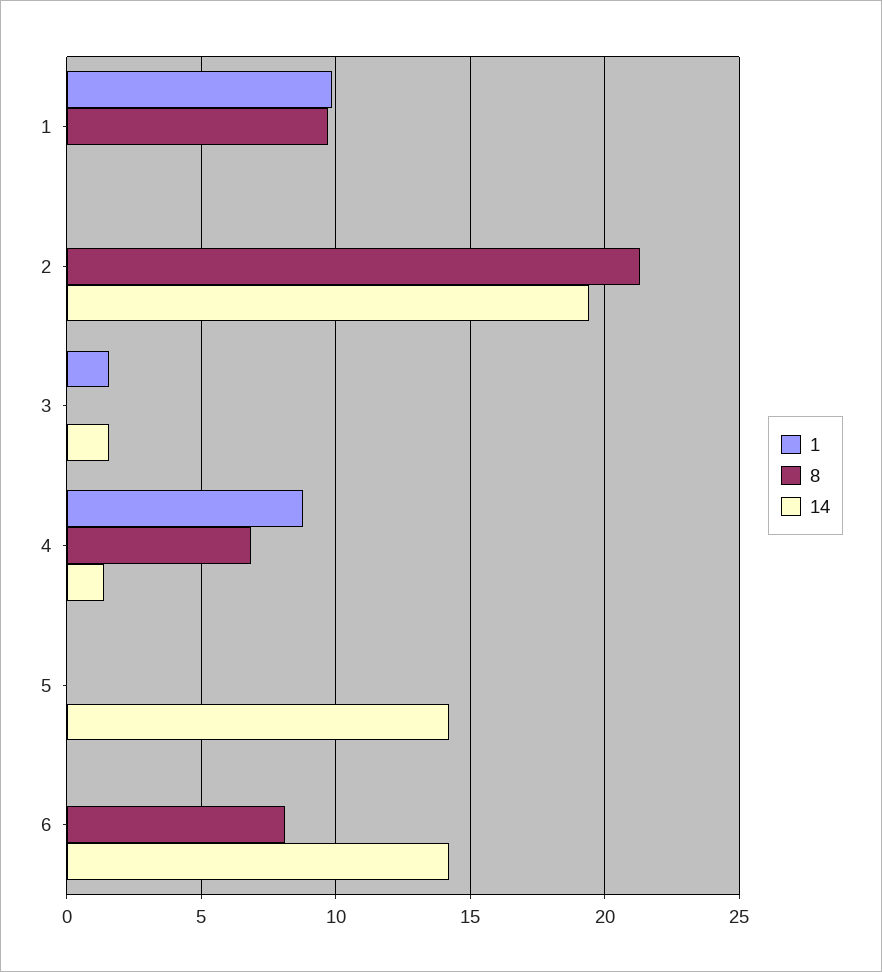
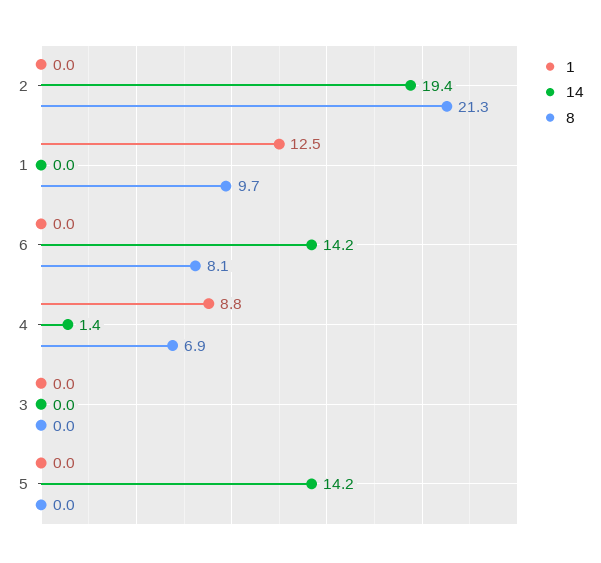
  {
    "1": {
-     "1": 10,
+     "1": 12.5,
      "2": 0,
-     "3": 1.5,
+     "3": 0,
      "4": 8.8,
      "5": 0,
      "6": 0
    },
    "8": {
      "1": 9.7,
      "2": 21.3,
      "3": 0,
      "4": 6.9,
      "5": 0,
      "6": 8.1
    },
    "14": {
      "1": 0,
      "2": 19.4,
-     "3": 1.5,
+     "3": 0,
      "4": 1.4,
      "5": 14.2,
      "6": 14.2
    }
  }

